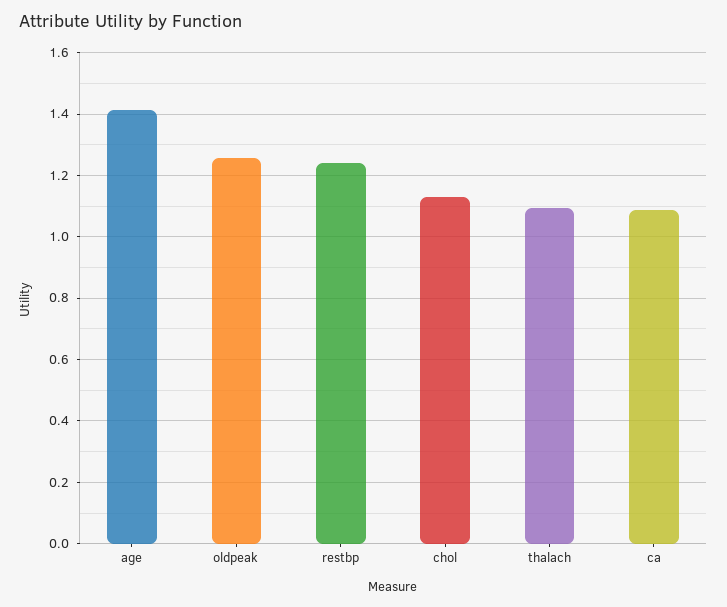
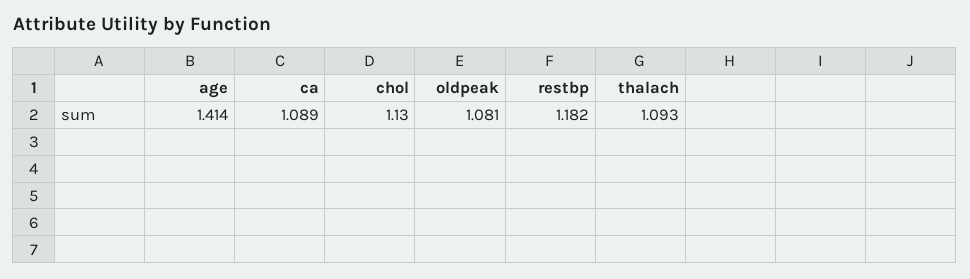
  {
    "age": 1.414,
-   "oldpeak": 1.26,
+   "oldpeak": 1.081,
-   "restbp": 1.24,
+   "restbp": 1.182,
    "chol": 1.13,
    "thalach": 1.093,
    "ca": 1.089
  }

